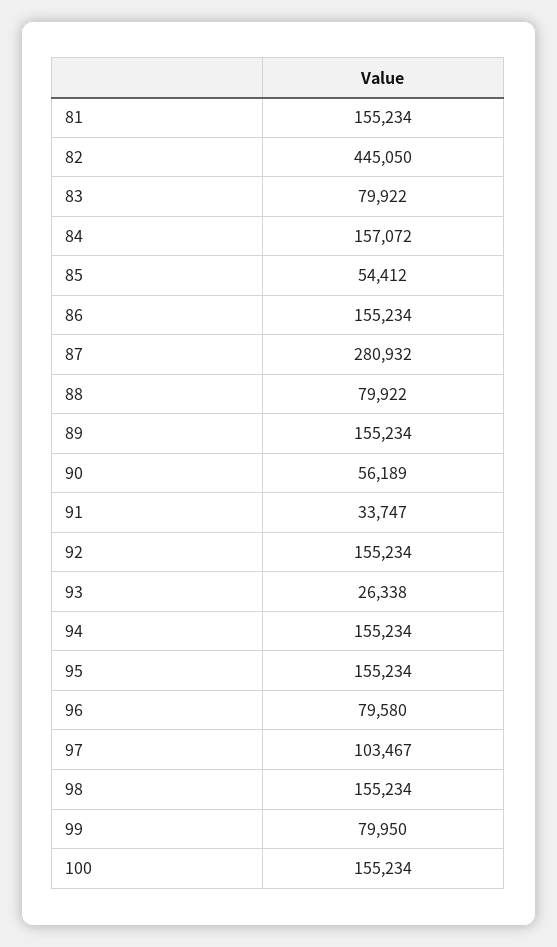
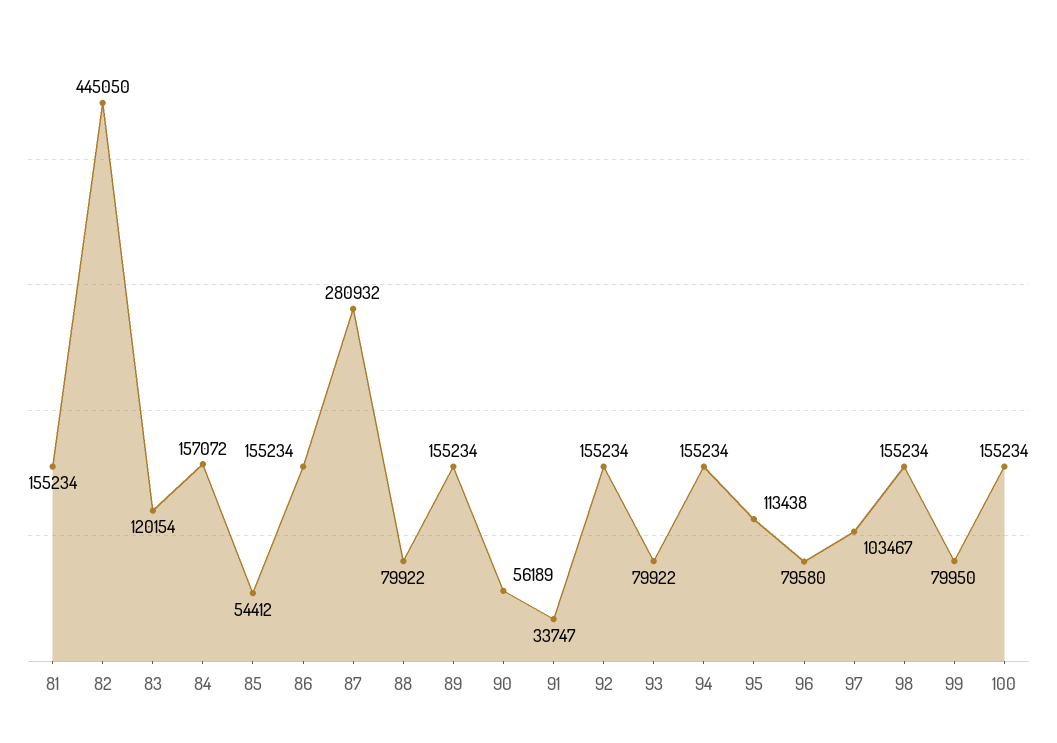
  {
    "81": 155234,
    "82": 445050,
-   "83": 79922,
+   "83": 120154,
    "84": 157072,
    "85": 54412,
    "86": 155234,
    "87": 280932,
    "88": 79922,
    "89": 155234,
    "90": 56189,
    "91": 33747,
    "92": 155234,
-   "93": 26338,
+   "93": 79922,
    "94": 155234,
-   "95": 155234,
+   "95": 113438,
    "96": 79580,
    "97": 103467,
    "98": 155234,
    "99": 79950,
    "100": 155234
  }

